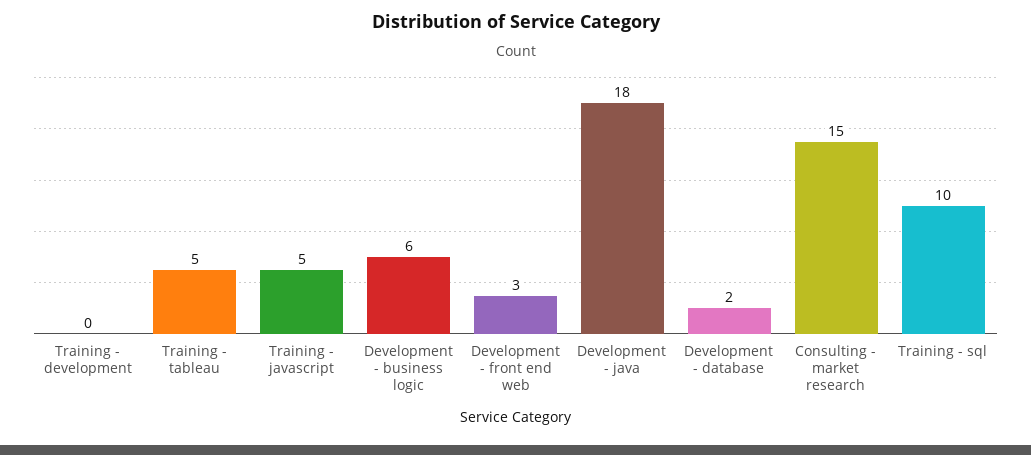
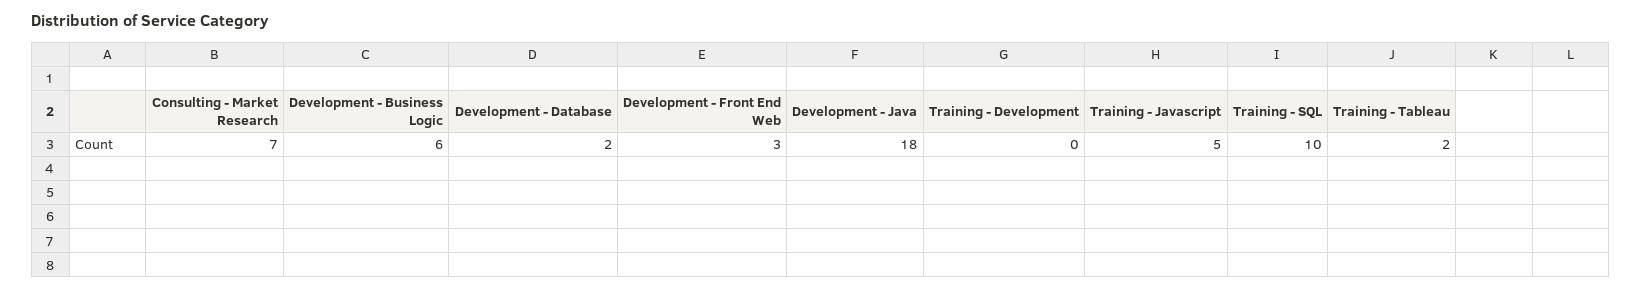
  {
    "Training - development": 0,
-   "Training - tableau": 5,
+   "Training - tableau": 2,
    "Training - javascript": 5,
    "Development - business logic": 6,
    "Development - front end web": 3,
    "Development - java": 18,
    "Development - database": 2,
-   "Consulting - market research": 15,
+   "Consulting - market research": 7,
    "Training - sql": 10
  }

